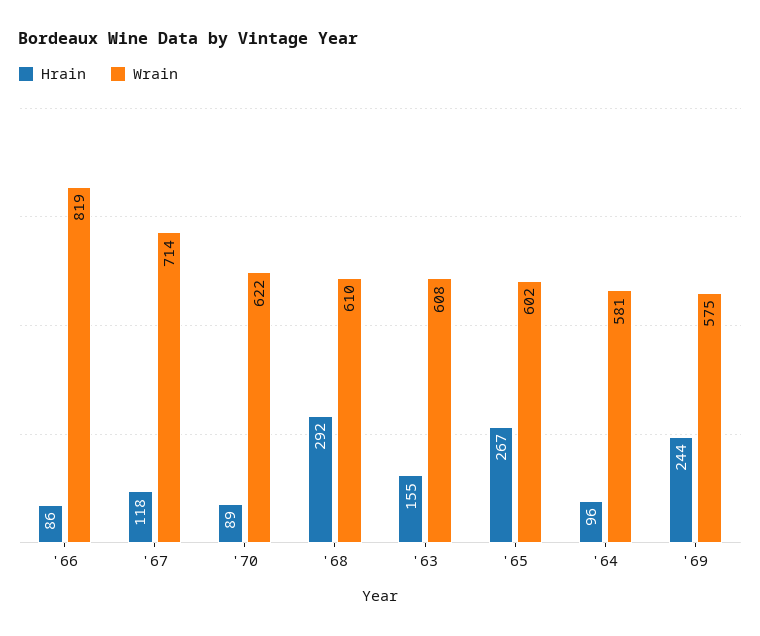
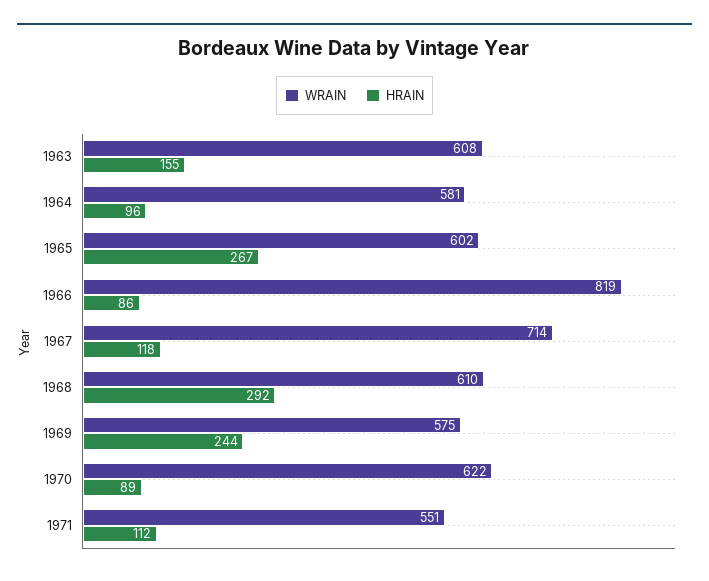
  {
    "Hrain": {
      "'66": 86,
      "'67": 118,
      "'70": 89,
      "'68": 292,
      "'63": 155,
      "'65": 267,
      "'64": 96,
-     "'69": 244
+     "'69": 244,
+     "1971": 112
    },
    "Wrain": {
      "'66": 819,
      "'67": 714,
      "'70": 622,
      "'68": 610,
      "'63": 608,
      "'65": 602,
      "'64": 581,
-     "'69": 575
+     "'69": 575,
+     "1971": 551
    }
  }

